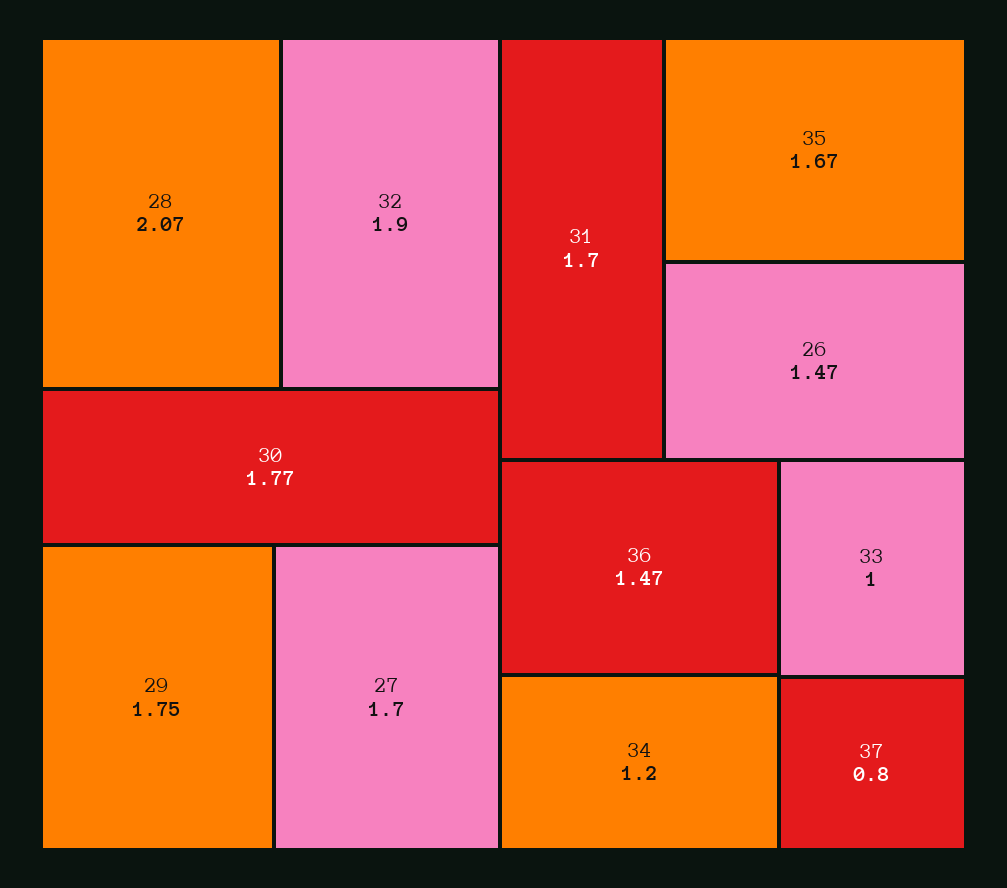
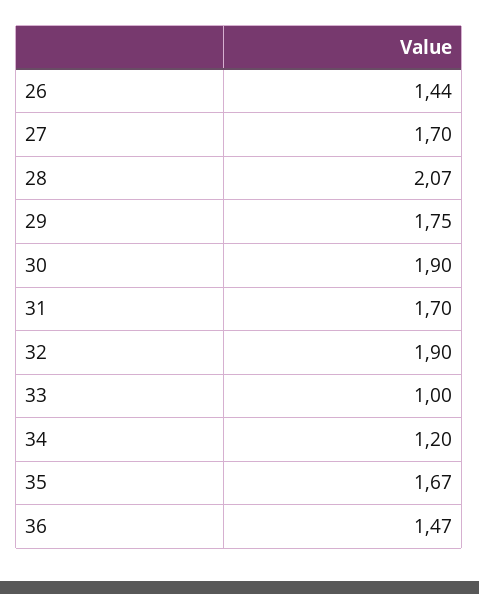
  {
    "28": 2.07,
    "32": 1.9,
-   "30": 1.77,
+   "30": 1.9,
    "29": 1.75,
    "27": 1.7,
    "31": 1.7,
    "35": 1.67,
-   "26": 1.47,
+   "26": 1.44,
    "36": 1.47,
    "34": 1.2,
-   "33": 1,
+   "33": 1
-   "37": 0.8
  }

